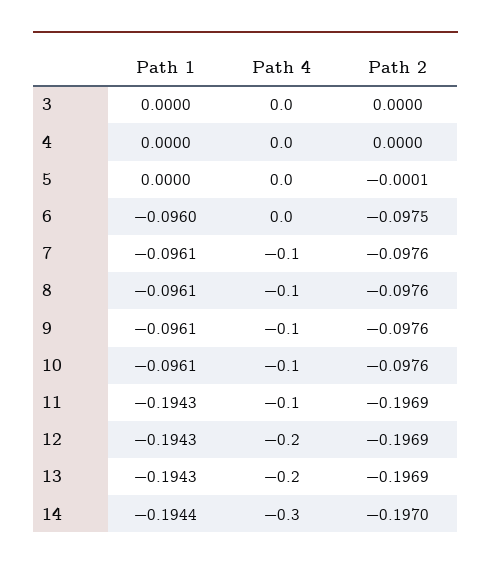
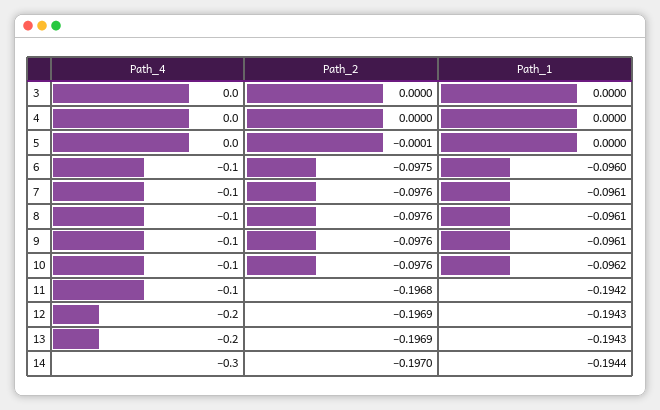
  {
    "Path 1": {
      "3": 0,
      "4": 0,
      "5": 0,
      "6": -0.096,
      "7": -0.0961,
      "8": -0.0961,
      "9": -0.0961,
-     "10": -0.0961,
+     "10": -0.0962,
-     "11": -0.1943,
+     "11": -0.1942,
      "12": -0.1943,
      "13": -0.1943,
      "14": -0.1944
    },
    "Path 4": {
      "3": 0,
      "4": 0,
      "5": 0,
-     "6": 0,
+     "6": -0.1,
      "7": -0.1,
      "8": -0.1,
      "9": -0.1,
      "10": -0.1,
      "11": -0.1,
      "12": -0.2,
      "13": -0.2,
      "14": -0.3
    },
    "Path 2": {
      "3": 0,
      "4": 0,
      "5": -0.0001,
      "6": -0.0975,
      "7": -0.0976,
      "8": -0.0976,
      "9": -0.0976,
      "10": -0.0976,
-     "11": -0.1969,
+     "11": -0.1968,
      "12": -0.1969,
      "13": -0.1969,
      "14": -0.197
    }
  }

